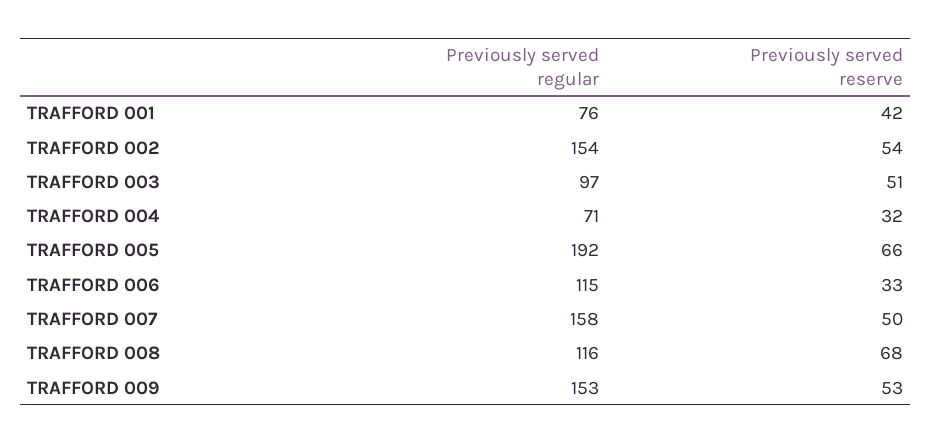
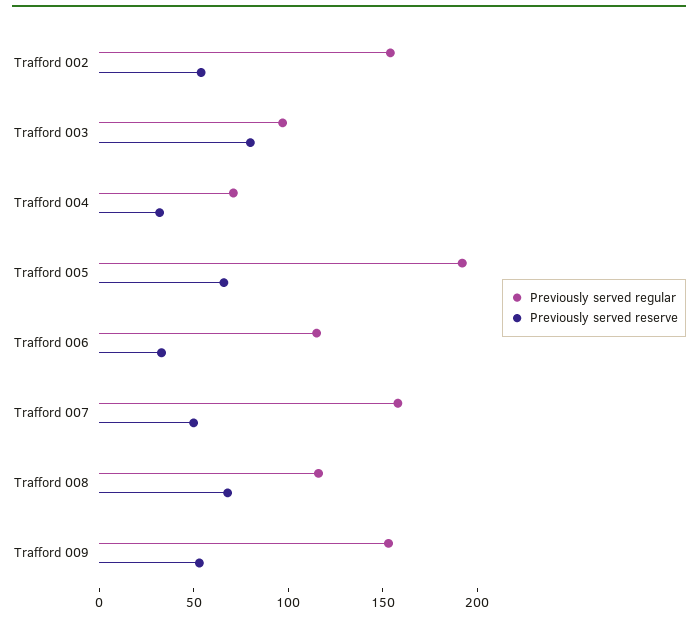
  {
    "Previously served regular": {
-     "TRAFFORD 001": 76,
      "TRAFFORD 002": 154,
      "TRAFFORD 003": 97,
      "TRAFFORD 004": 71,
      "TRAFFORD 005": 192,
      "TRAFFORD 006": 115,
      "TRAFFORD 007": 158,
      "TRAFFORD 008": 116,
      "TRAFFORD 009": 153
    },
    "Previously served reserve": {
-     "TRAFFORD 001": 42,
      "TRAFFORD 002": 54,
-     "TRAFFORD 003": 51,
+     "TRAFFORD 003": 80,
      "TRAFFORD 004": 32,
      "TRAFFORD 005": 66,
      "TRAFFORD 006": 33,
      "TRAFFORD 007": 50,
      "TRAFFORD 008": 68,
      "TRAFFORD 009": 53
    }
  }

